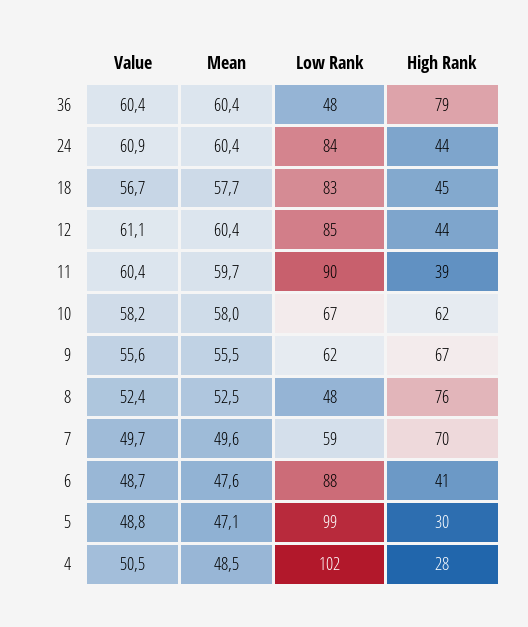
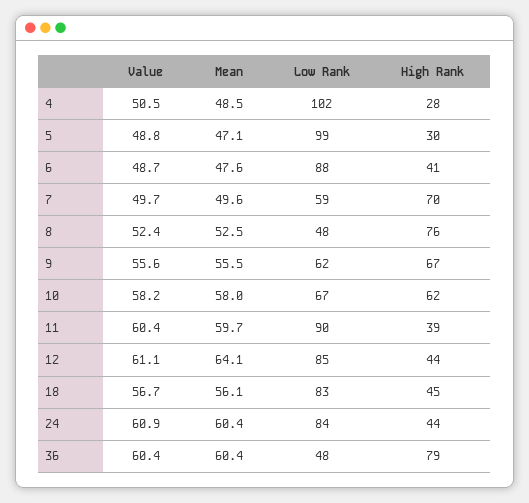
  {
    "Value": {
      "36": 60.4,
      "24": 60.9,
      "18": 56.7,
      "12": 61.1,
      "11": 60.4,
      "10": 58.2,
      "9": 55.6,
      "8": 52.4,
      "7": 49.7,
      "6": 48.7,
      "5": 48.8,
      "4": 50.5
    },
    "Mean": {
      "36": 60.4,
      "24": 60.4,
-     "18": 57.7,
+     "18": 56.1,
-     "12": 60.4,
+     "12": 64.1,
      "11": 59.7,
      "10": 58,
      "9": 55.5,
      "8": 52.5,
      "7": 49.6,
      "6": 47.6,
      "5": 47.1,
      "4": 48.5
    },
    "Low Rank": {
      "36": 48,
      "24": 84,
      "18": 83,
      "12": 85,
      "11": 90,
      "10": 67,
      "9": 62,
      "8": 48,
      "7": 59,
      "6": 88,
      "5": 99,
      "4": 102
    },
    "High Rank": {
      "36": 79,
      "24": 44,
      "18": 45,
      "12": 44,
      "11": 39,
      "10": 62,
      "9": 67,
      "8": 76,
      "7": 70,
      "6": 41,
      "5": 30,
      "4": 28
    }
  }

